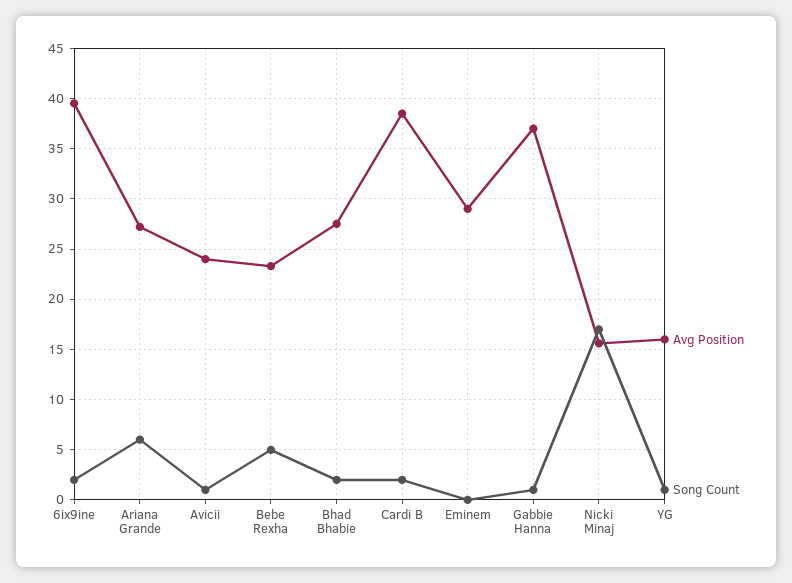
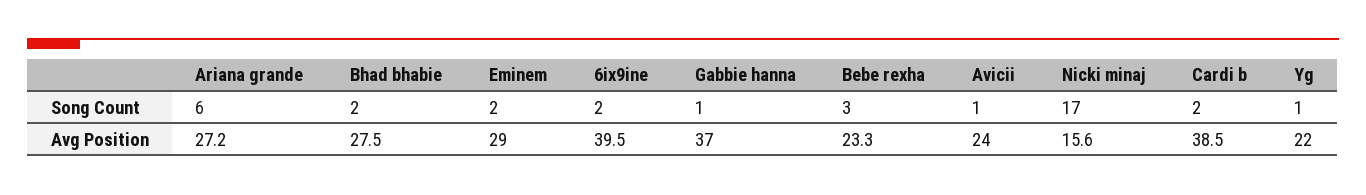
  {
    "Avg Position": {
      "6ix9ine": 39.5,
      "Ariana Grande": 27.2,
      "Avicii": 24,
      "Bebe Rexha": 23.3,
      "Bhad Bhabie": 27.5,
      "Cardi B": 38.5,
      "Eminem": 29,
      "Gabbie Hanna": 37,
      "Nicki Minaj": 15.6,
-     "YG": 16
+     "YG": 22
    },
    "Song Count": {
      "6ix9ine": 2,
      "Ariana Grande": 6,
      "Avicii": 1,
-     "Bebe Rexha": 5,
+     "Bebe Rexha": 3,
      "Bhad Bhabie": 2,
      "Cardi B": 2,
-     "Eminem": 0,
+     "Eminem": 2,
      "Gabbie Hanna": 1,
      "Nicki Minaj": 17,
      "YG": 1
    }
  }

